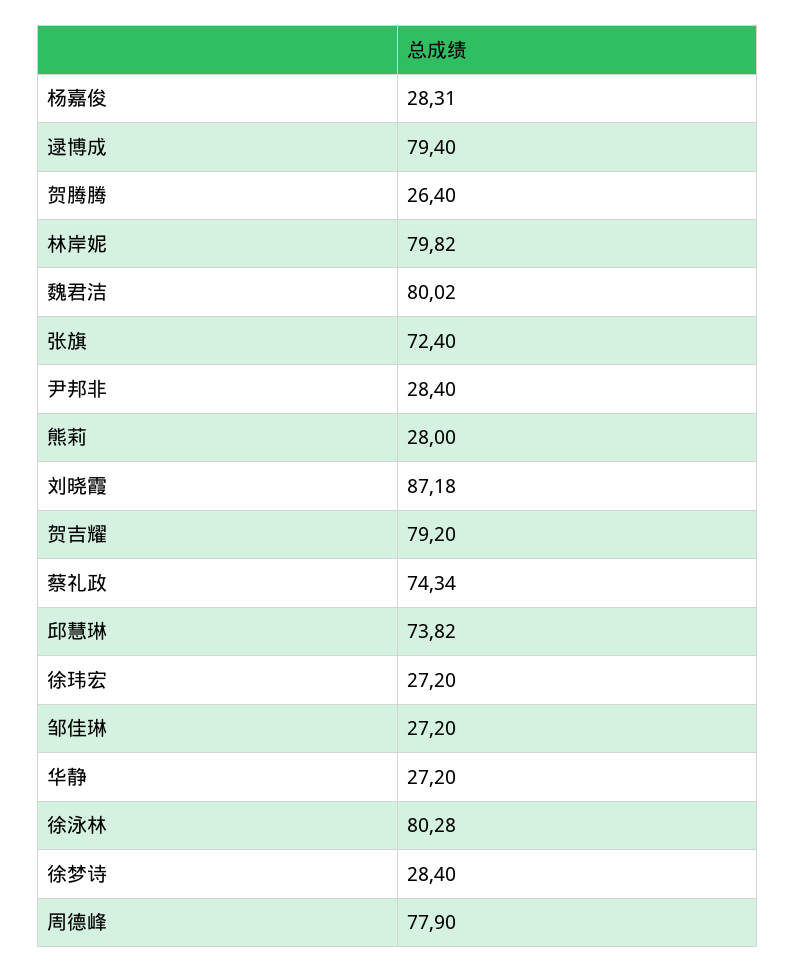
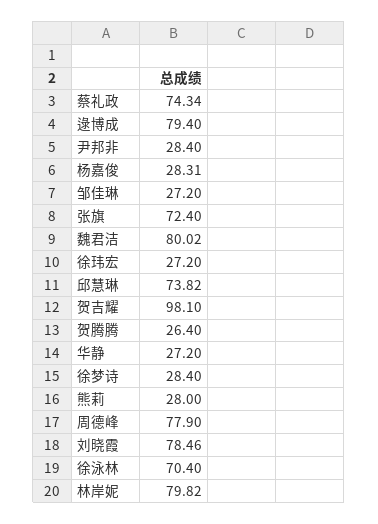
  {
    "杨嘉俊": 28.31,
    "逯博成": 79.4,
    "贺腾腾": 26.4,
    "林岸妮": 79.82,
    "魏君洁": 80.02,
    "张旗": 72.4,
    "尹邦非": 28.4,
    "熊莉": 28,
-   "刘晓霞": 87.18,
+   "刘晓霞": 78.46,
-   "贺吉耀": 79.2,
+   "贺吉耀": 98.1,
    "蔡礼政": 74.34,
    "邱慧琳": 73.82,
    "徐玮宏": 27.2,
    "邹佳琳": 27.2,
    "华静": 27.2,
-   "徐泳林": 80.28,
+   "徐泳林": 70.4,
    "徐梦诗": 28.4,
    "周德峰": 77.9
  }

